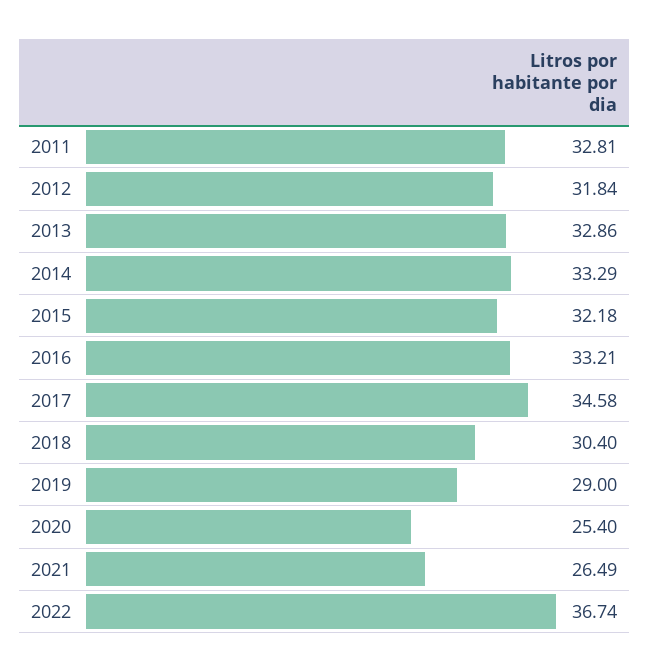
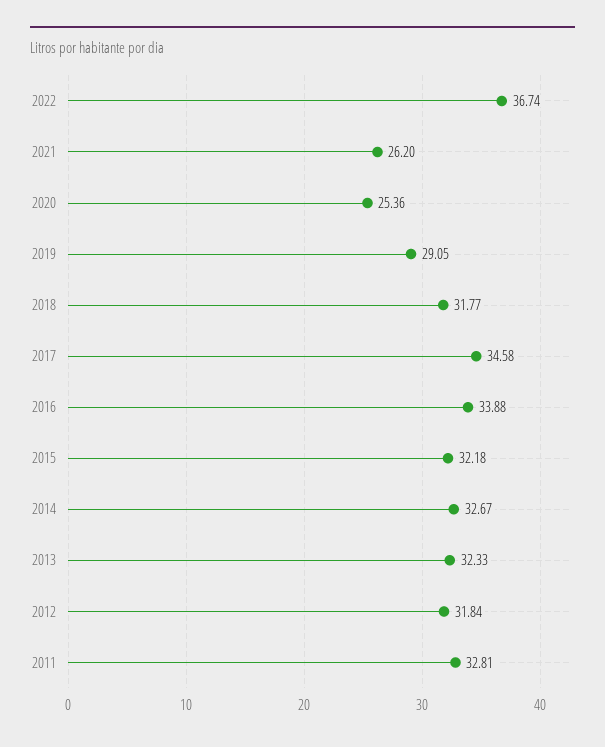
  {
    "2011": 32.81,
    "2012": 31.84,
-   "2013": 32.86,
+   "2013": 32.33,
-   "2014": 33.29,
+   "2014": 32.67,
    "2015": 32.18,
-   "2016": 33.21,
+   "2016": 33.88,
    "2017": 34.58,
-   "2018": 30.4,
+   "2018": 31.77,
-   "2019": 29,
+   "2019": 29.05,
-   "2020": 25.4,
+   "2020": 25.36,
-   "2021": 26.49,
+   "2021": 26.2,
    "2022": 36.74
  }

